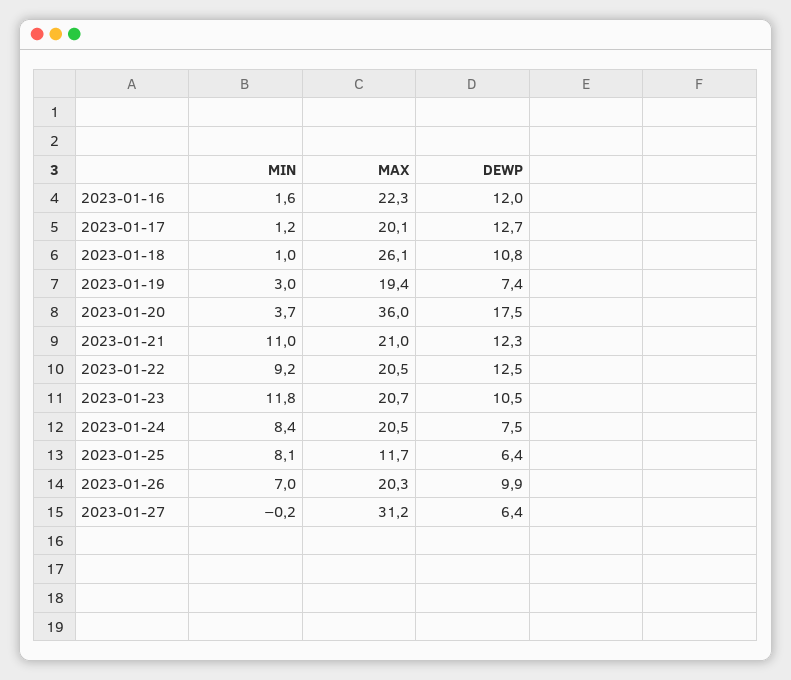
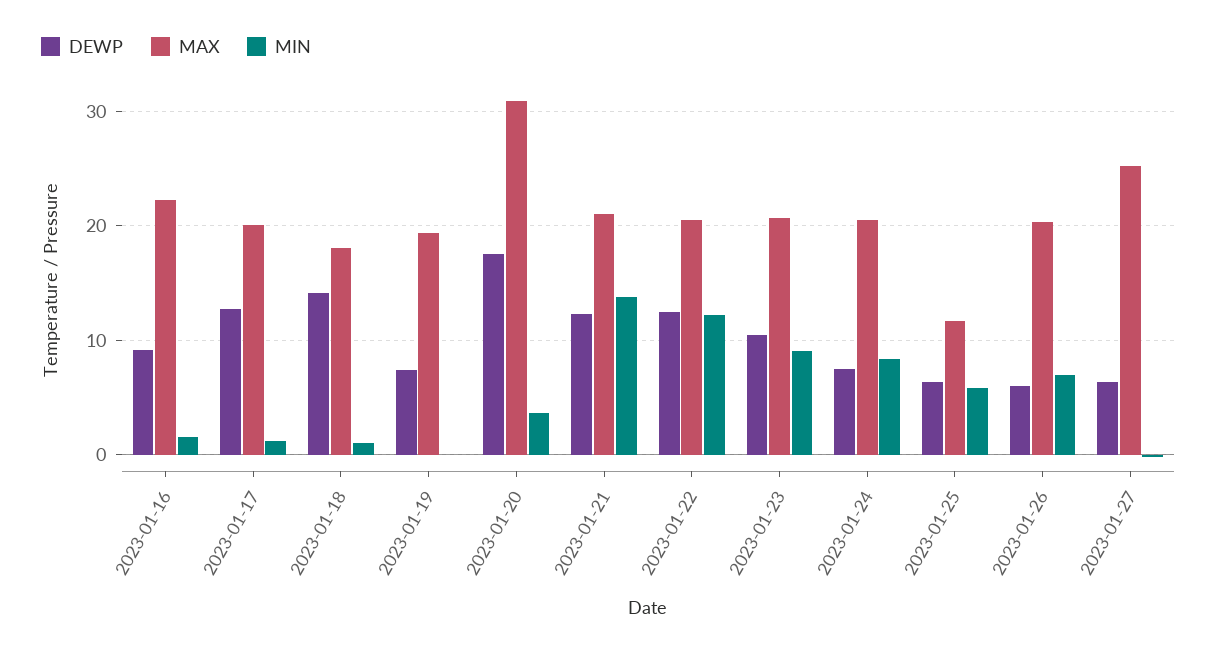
  {
    "MIN": {
      "2023-01-16": 1.6,
      "2023-01-17": 1.2,
      "2023-01-18": 1,
-     "2023-01-19": 3,
+     "2023-01-19": 0,
      "2023-01-20": 3.7,
-     "2023-01-21": 11,
+     "2023-01-21": 14,
-     "2023-01-22": 9.2,
+     "2023-01-22": 12,
-     "2023-01-23": 11.8,
+     "2023-01-23": 9,
      "2023-01-24": 8.4,
-     "2023-01-25": 8.1,
+     "2023-01-25": 6,
      "2023-01-26": 7,
      "2023-01-27": -0.2
    },
    "MAX": {
      "2023-01-16": 22.3,
      "2023-01-17": 20.1,
-     "2023-01-18": 26.1,
+     "2023-01-18": 18,
      "2023-01-19": 19.4,
-     "2023-01-20": 36,
+     "2023-01-20": 31,
      "2023-01-21": 21,
      "2023-01-22": 20.5,
      "2023-01-23": 20.7,
      "2023-01-24": 20.5,
      "2023-01-25": 11.7,
      "2023-01-26": 20.3,
-     "2023-01-27": 31.2
+     "2023-01-27": 25
    },
    "DEWP": {
-     "2023-01-16": 12,
+     "2023-01-16": 9,
      "2023-01-17": 12.7,
-     "2023-01-18": 10.8,
+     "2023-01-18": 14,
      "2023-01-19": 7.4,
      "2023-01-20": 17.5,
      "2023-01-21": 12.3,
      "2023-01-22": 12.5,
      "2023-01-23": 10.5,
      "2023-01-24": 7.5,
      "2023-01-25": 6.4,
-     "2023-01-26": 9.9,
+     "2023-01-26": 6,
      "2023-01-27": 6.4
    }
  }

